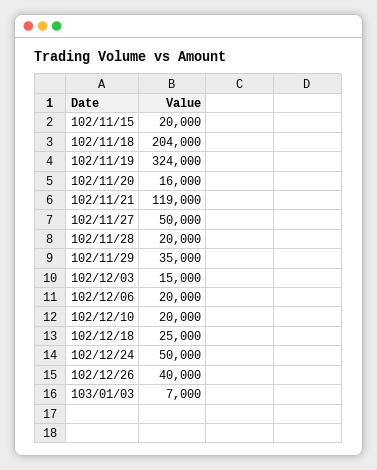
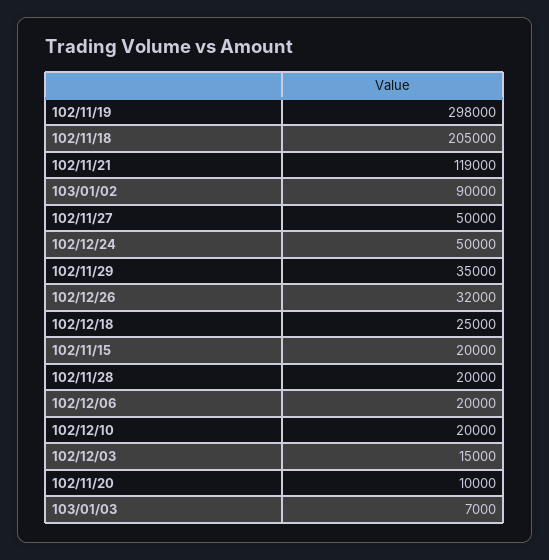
  {
    "102/11/15": 20000,
-   "102/11/18": 204000,
+   "102/11/18": 205000,
-   "102/11/19": 324000,
+   "102/11/19": 298000,
-   "102/11/20": 16000,
+   "102/11/20": 10000,
    "102/11/21": 119000,
    "102/11/27": 50000,
    "102/11/28": 20000,
    "102/11/29": 35000,
    "102/12/03": 15000,
    "102/12/06": 20000,
    "102/12/10": 20000,
    "102/12/18": 25000,
    "102/12/24": 50000,
-   "102/12/26": 40000,
+   "102/12/26": 32000,
-   "103/01/03": 7000
+   "103/01/03": 7000,
+   "103/01/02": 90000
  }

